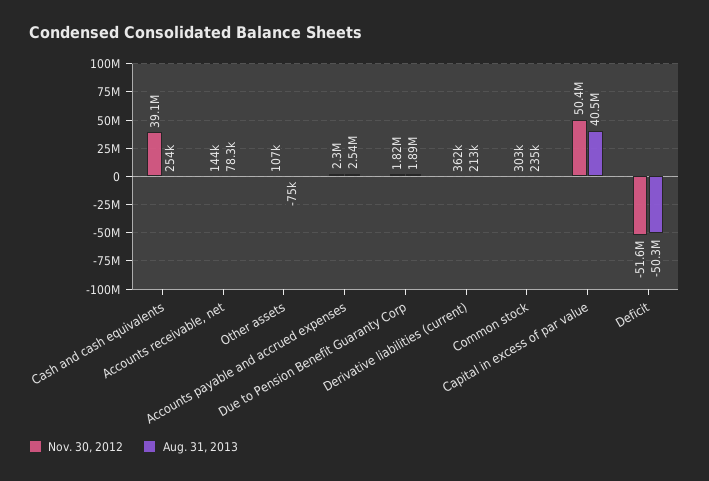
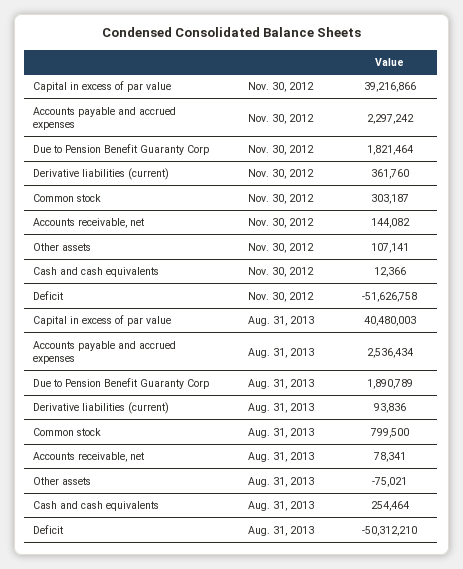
  {
    "Nov. 30, 2012": {
-     "Cash and cash equivalents": 39100000,
+     "Cash and cash equivalents": 12366,
      "Accounts receivable, net": 144082,
      "Other assets": 107141,
      "Accounts payable and accrued expenses": 2297242,
      "Due to Pension Benefit Guaranty Corp": 1821464,
      "Derivative liabilities (current)": 361760,
      "Common stock": 303187,
-     "Capital in excess of par value": 50400000,
+     "Capital in excess of par value": 39216866,
      "Deficit": -51626758
    },
    "Aug. 31, 2013": {
      "Cash and cash equivalents": 254464,
      "Accounts receivable, net": 78341,
      "Other assets": -75021,
      "Accounts payable and accrued expenses": 2536434,
      "Due to Pension Benefit Guaranty Corp": 1890789,
-     "Derivative liabilities (current)": 213000,
+     "Derivative liabilities (current)": 93836,
-     "Common stock": 235000,
+     "Common stock": 799500,
      "Capital in excess of par value": 40480003,
      "Deficit": -50312210
    }
  }

